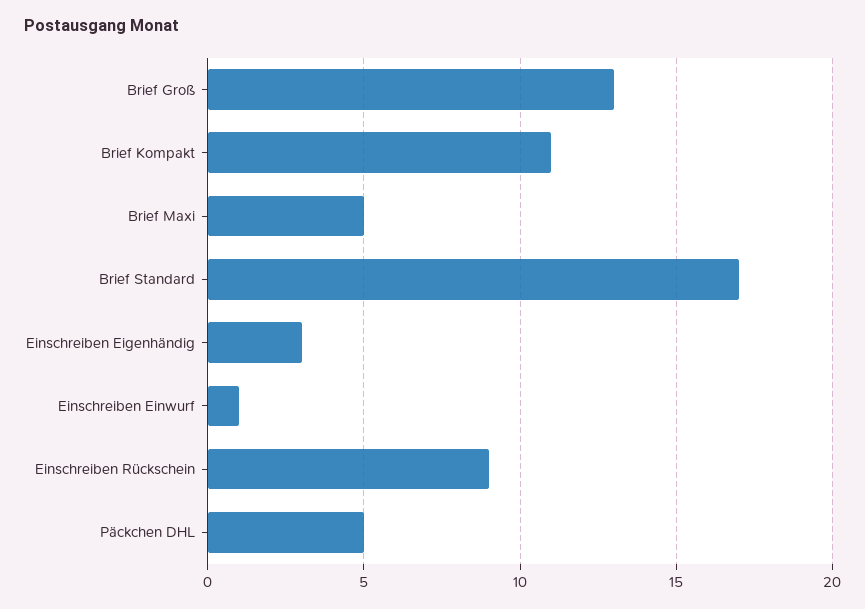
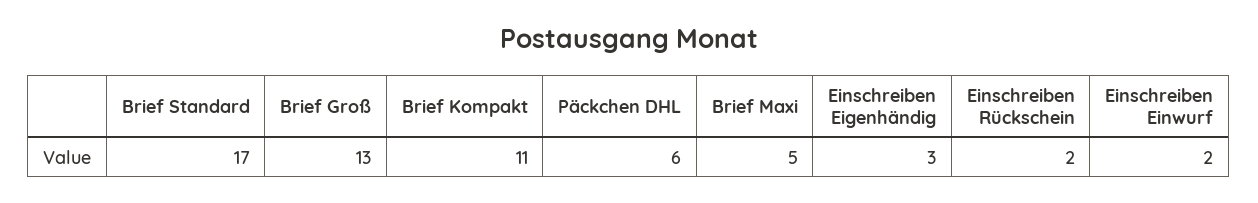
  {
    "Brief Groß": 13,
    "Brief Kompakt": 11,
    "Brief Maxi": 5,
    "Brief Standard": 17,
    "Einschreiben Eigenhändig": 3,
-   "Einschreiben Einwurf": 1,
+   "Einschreiben Einwurf": 2,
-   "Einschreiben Rückschein": 9,
+   "Einschreiben Rückschein": 2,
-   "Päckchen DHL": 5
+   "Päckchen DHL": 6
  }

